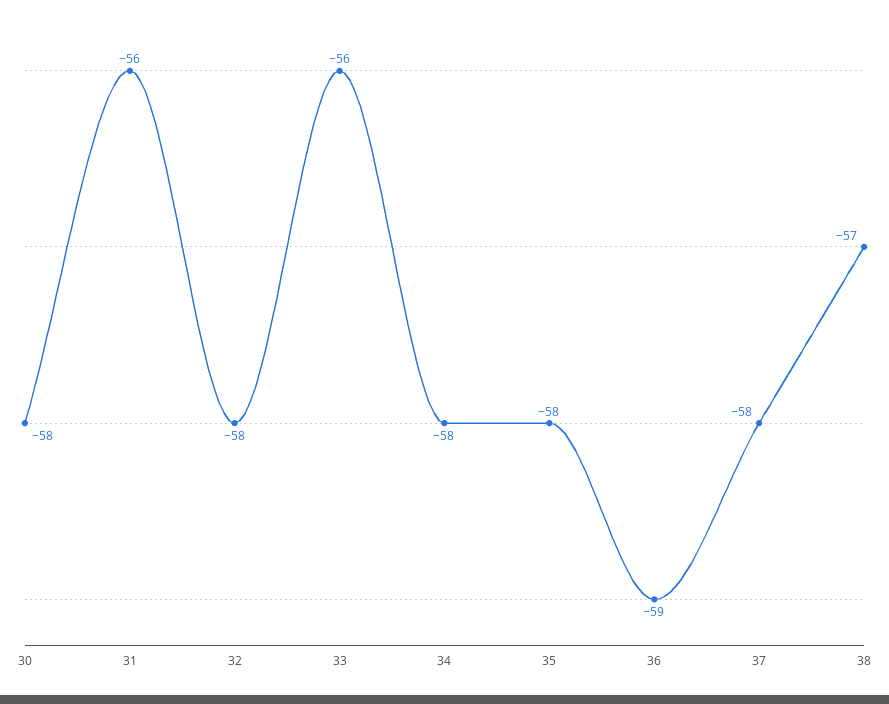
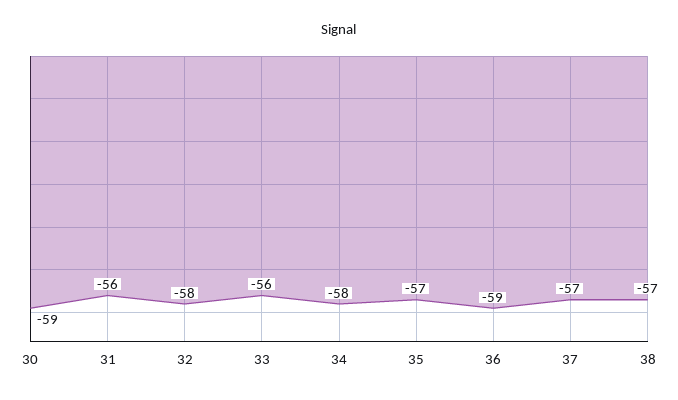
  {
-   "30": -58,
+   "30": -59,
    "31": -56,
    "32": -58,
    "33": -56,
    "34": -58,
-   "35": -58,
+   "35": -57,
    "36": -59,
-   "37": -58,
+   "37": -57,
    "38": -57
  }

